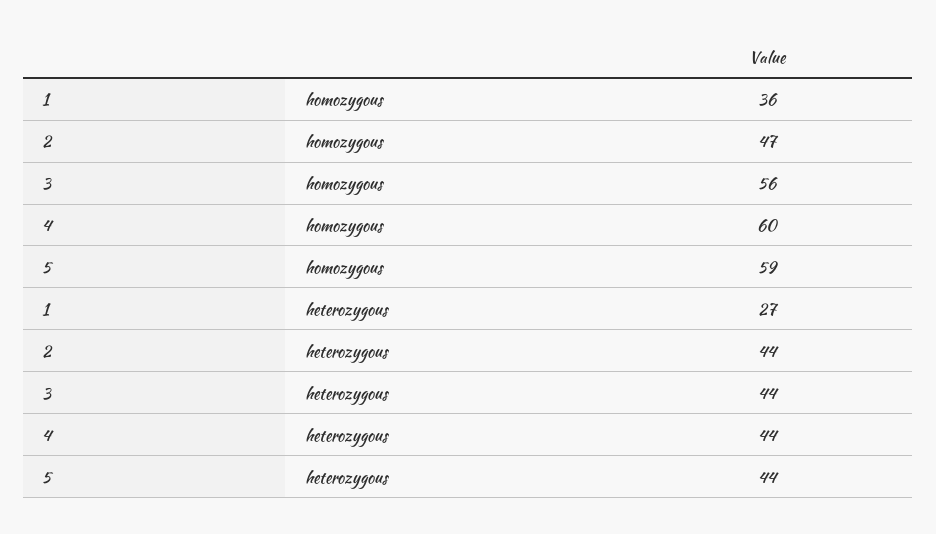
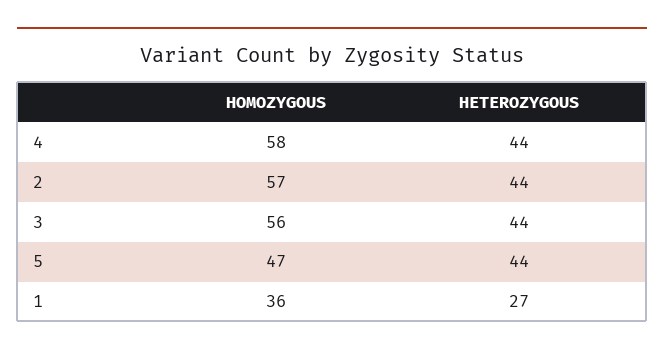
  {
    "1": {
      "homozygous": 36,
      "heterozygous": 27
    },
    "2": {
-     "homozygous": 47,
+     "homozygous": 57,
      "heterozygous": 44
    },
    "3": {
      "homozygous": 56,
      "heterozygous": 44
    },
    "4": {
-     "homozygous": 60,
+     "homozygous": 58,
      "heterozygous": 44
    },
    "5": {
-     "homozygous": 59,
+     "homozygous": 47,
      "heterozygous": 44
    }
  }

